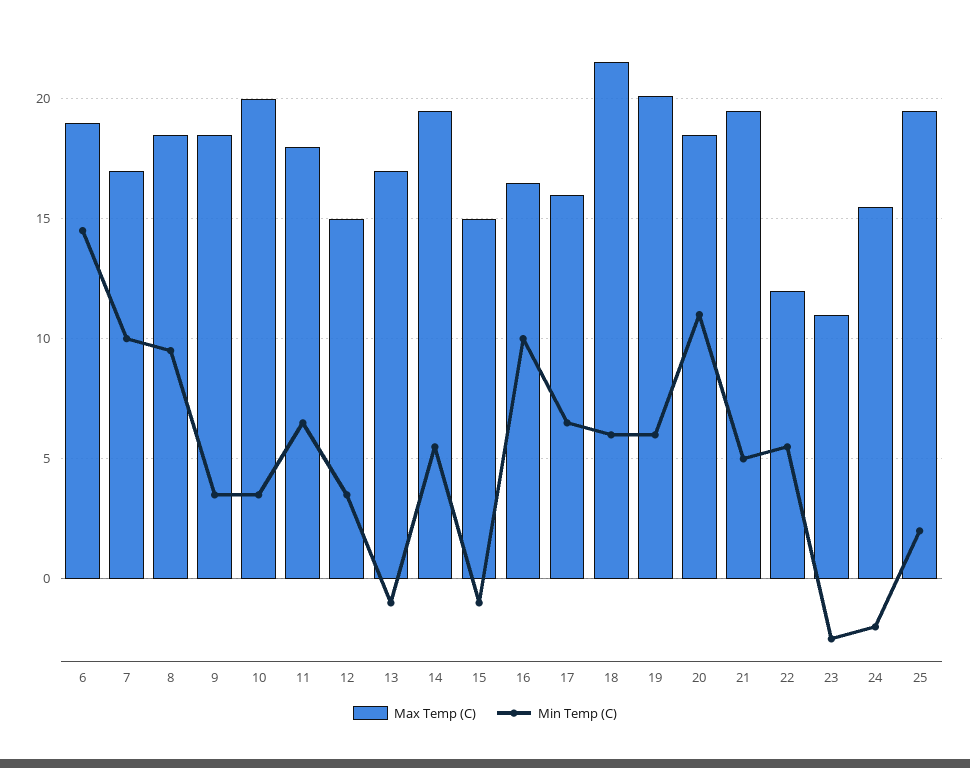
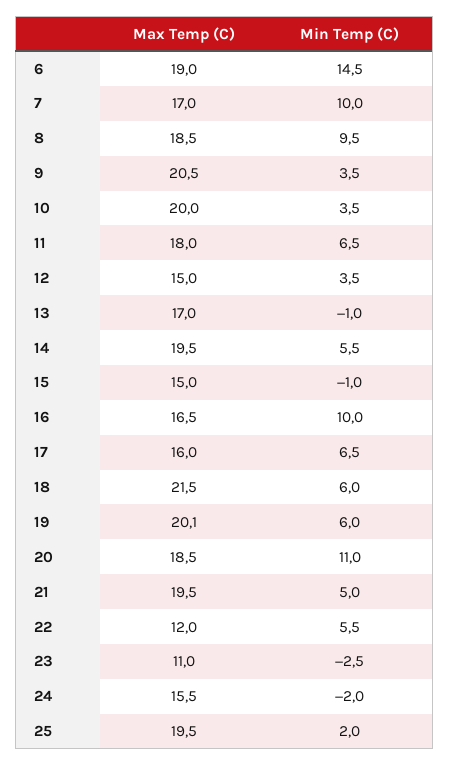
  {
    "Max Temp (C)": {
      "6": 19,
      "7": 17,
      "8": 18.5,
-     "9": 18.5,
+     "9": 20.5,
      "10": 20,
      "11": 18,
      "12": 15,
      "13": 17,
      "14": 19.5,
      "15": 15,
      "16": 16.5,
      "17": 16,
      "18": 21.5,
      "19": 20.1,
      "20": 18.5,
      "21": 19.5,
      "22": 12,
      "23": 11,
      "24": 15.5,
      "25": 19.5
    },
    "Min Temp (C)": {
      "6": 14.5,
      "7": 10,
      "8": 9.5,
      "9": 3.5,
      "10": 3.5,
      "11": 6.5,
      "12": 3.5,
      "13": -1,
      "14": 5.5,
      "15": -1,
      "16": 10,
      "17": 6.5,
      "18": 6,
      "19": 6,
      "20": 11,
      "21": 5,
      "22": 5.5,
      "23": -2.5,
      "24": -2,
      "25": 2
    }
  }

